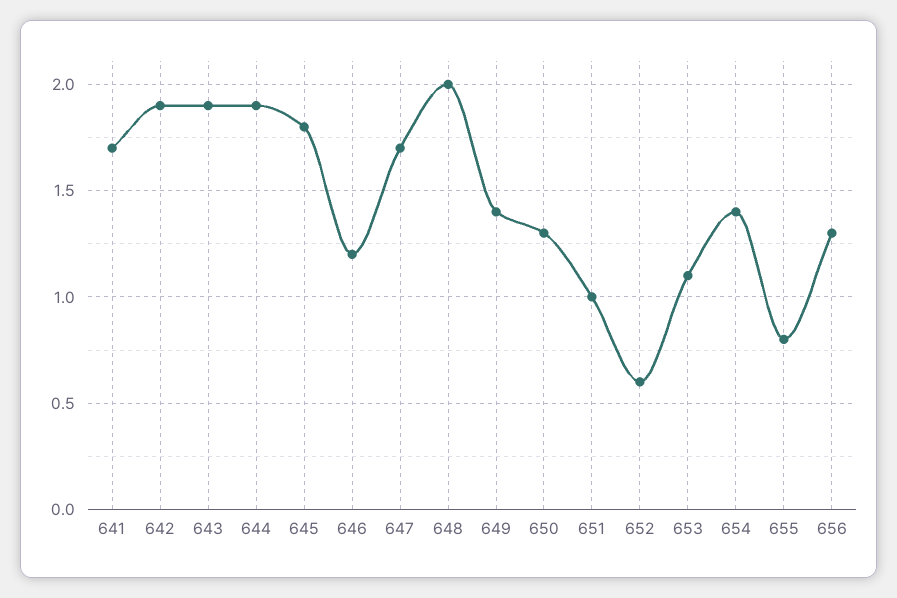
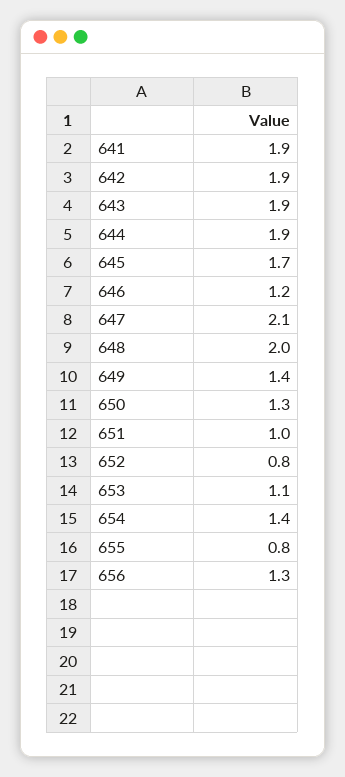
  {
-   "641": 1.7,
+   "641": 1.9,
    "642": 1.9,
    "643": 1.9,
    "644": 1.9,
-   "645": 1.8,
+   "645": 1.7,
    "646": 1.2,
-   "647": 1.7,
+   "647": 2.1,
    "648": 2,
    "649": 1.4,
    "650": 1.3,
    "651": 1,
-   "652": 0.6,
+   "652": 0.8,
    "653": 1.1,
    "654": 1.4,
    "655": 0.8,
    "656": 1.3
  }

